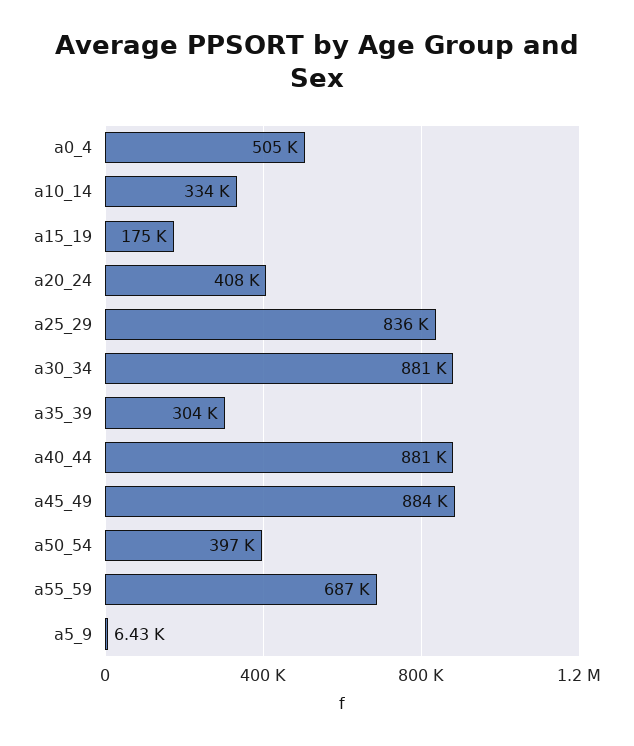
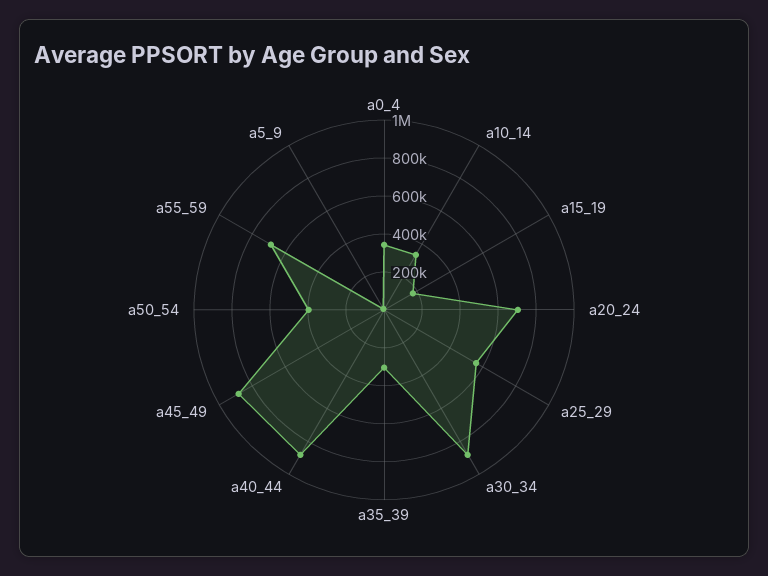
  {
-   "a0_4": 505000,
+   "a0_4": 350000,
    "a10_14": 334000,
    "a15_19": 175000,
-   "a20_24": 408000,
+   "a20_24": 700000,
-   "a25_29": 836000,
+   "a25_29": 550000,
    "a30_34": 881000,
    "a35_39": 304000,
    "a40_44": 881000,
    "a45_49": 884000,
    "a50_54": 397000,
    "a55_59": 687000,
    "a5_9": 6430
  }

